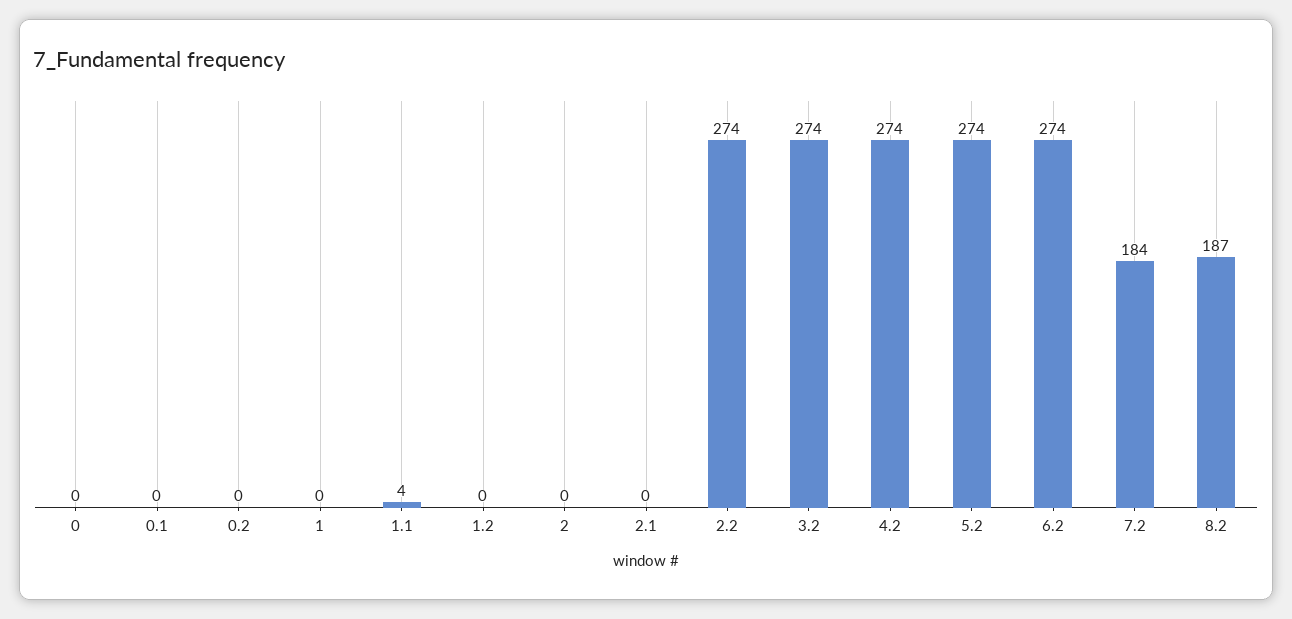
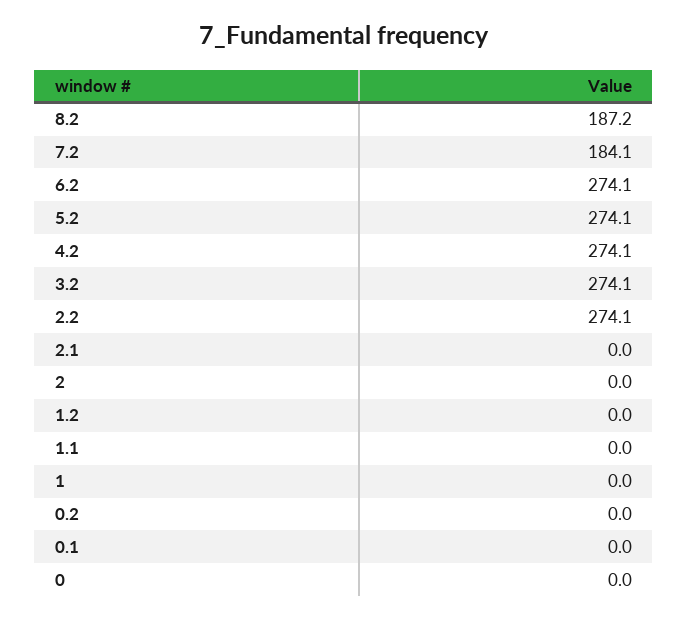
  {
    "0": 0,
    "0.1": 0,
    "0.2": 0,
    "1": 0,
-   "1.1": 4,
+   "1.1": 0,
    "1.2": 0,
    "2": 0,
    "2.1": 0,
    "2.2": 274.1,
    "3.2": 274.1,
    "4.2": 274.1,
    "5.2": 274.1,
    "6.2": 274.1,
    "7.2": 184.1,
    "8.2": 187.2
  }

